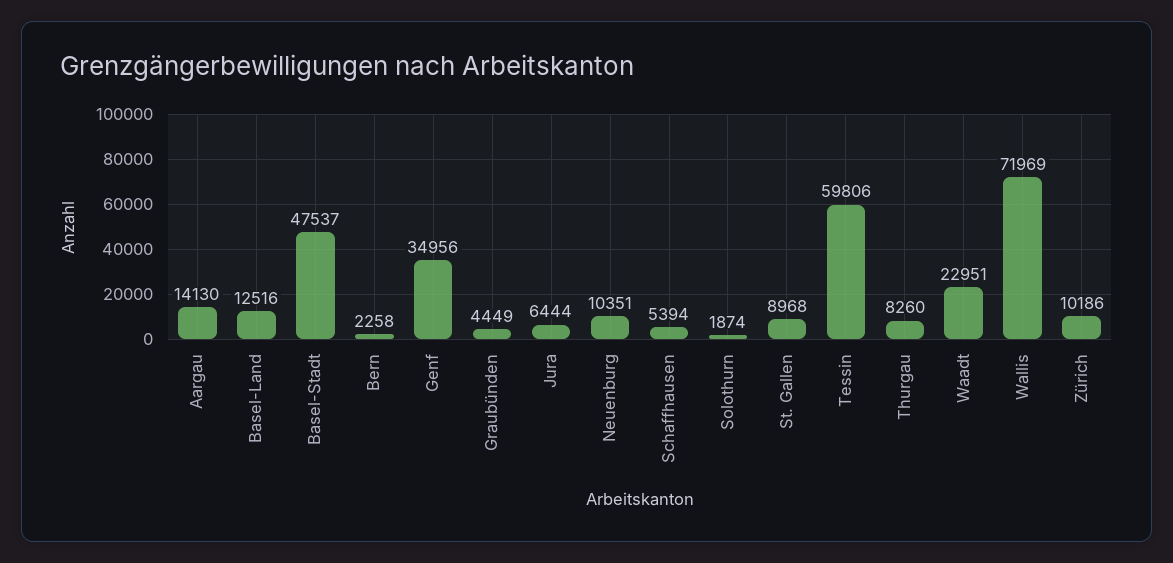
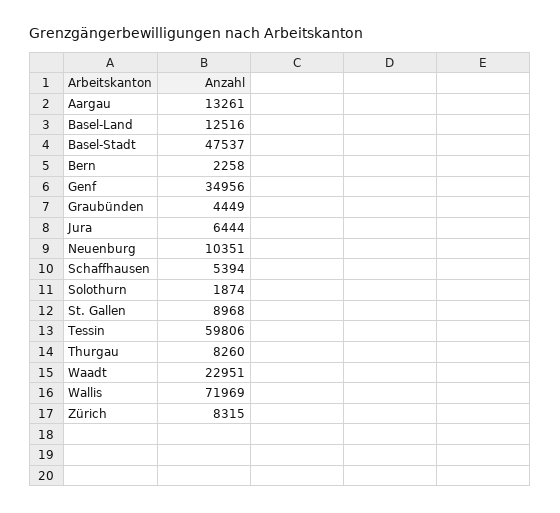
  {
-   "Aargau": 14130,
+   "Aargau": 13261,
    "Basel-Land": 12516,
    "Basel-Stadt": 47537,
    "Bern": 2258,
    "Genf": 34956,
    "Graubünden": 4449,
    "Jura": 6444,
    "Neuenburg": 10351,
    "Schaffhausen": 5394,
    "Solothurn": 1874,
    "St. Gallen": 8968,
    "Tessin": 59806,
    "Thurgau": 8260,
    "Waadt": 22951,
    "Wallis": 71969,
-   "Zürich": 10186
+   "Zürich": 8315
  }

